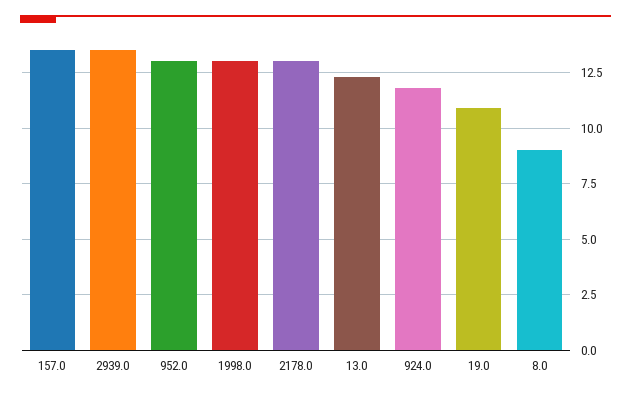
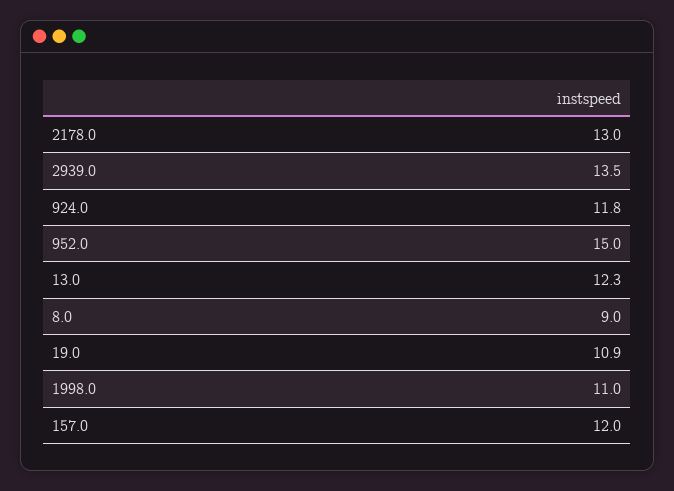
  {
-   "157.0": 13.5,
+   "157.0": 12,
    "2939.0": 13.5,
-   "952.0": 13,
+   "952.0": 15,
-   "1998.0": 13,
+   "1998.0": 11,
    "2178.0": 13,
    "13.0": 12.3,
    "924.0": 11.8,
    "19.0": 10.9,
    "8.0": 9
  }

